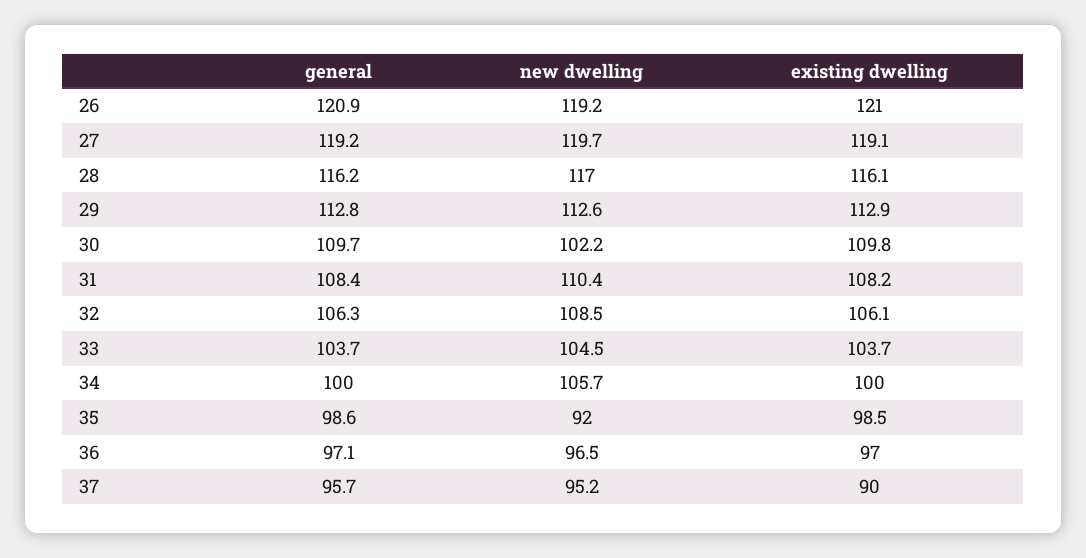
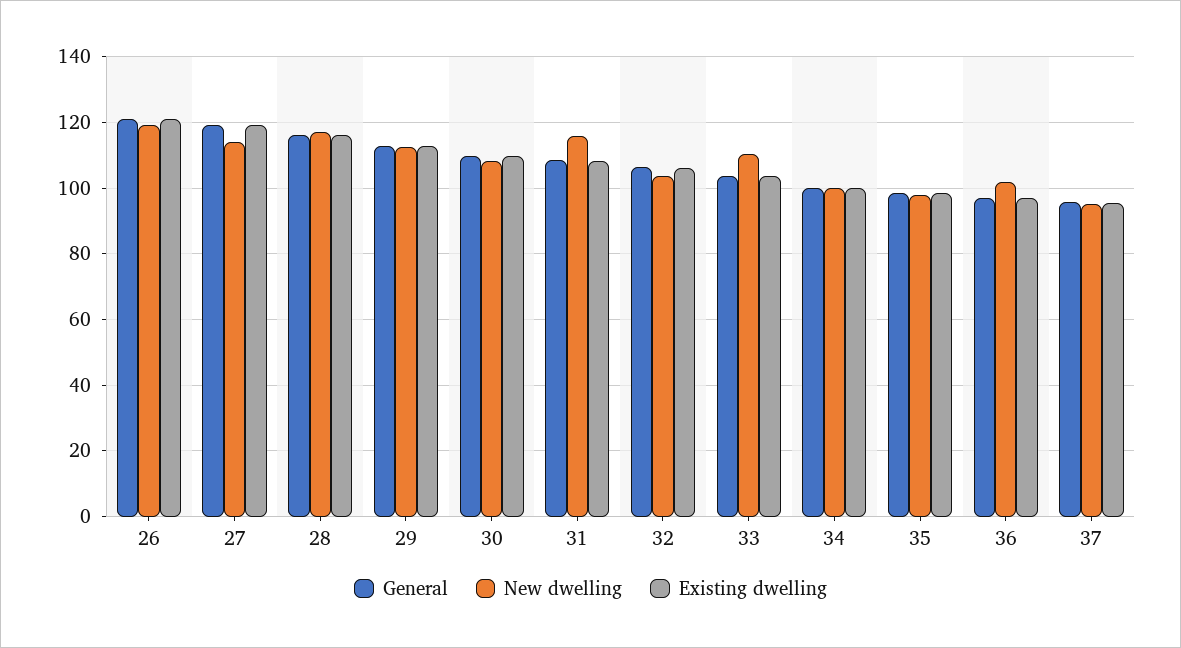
  {
    "general": {
      "26": 120.9,
      "27": 119.2,
      "28": 116.2,
      "29": 112.8,
      "30": 109.7,
      "31": 108.4,
      "32": 106.3,
      "33": 103.7,
      "34": 100,
      "35": 98.6,
      "36": 97.1,
      "37": 95.7
    },
    "new dwelling": {
      "26": 119.2,
-     "27": 119.7,
+     "27": 114,
      "28": 117,
      "29": 112.6,
-     "30": 102.2,
+     "30": 108,
-     "31": 110.4,
+     "31": 116,
-     "32": 108.5,
+     "32": 104,
-     "33": 104.5,
+     "33": 110,
-     "34": 105.7,
+     "34": 100,
-     "35": 92,
+     "35": 98,
-     "36": 96.5,
+     "36": 102,
      "37": 95.2
    },
    "existing dwelling": {
      "26": 121,
      "27": 119.1,
      "28": 116.1,
      "29": 112.9,
      "30": 109.8,
      "31": 108.2,
      "32": 106.1,
      "33": 103.7,
      "34": 100,
      "35": 98.5,
      "36": 97,
-     "37": 90
+     "37": 96
    }
  }

